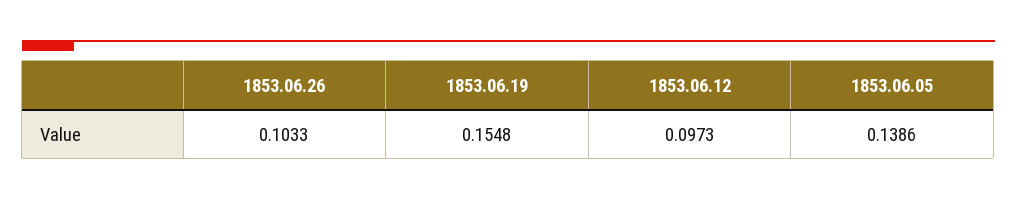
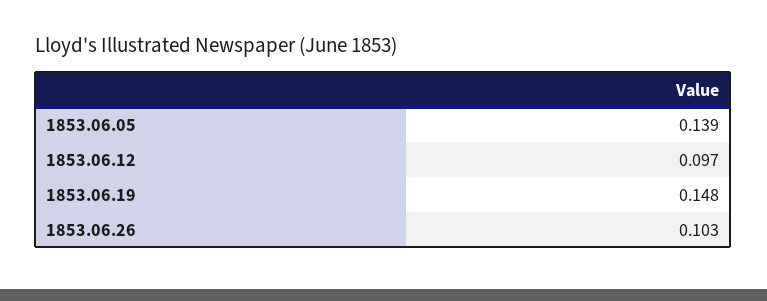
  {
    "1853.06.26": 0.1033,
-   "1853.06.19": 0.1548,
+   "1853.06.19": 0.148,
    "1853.06.12": 0.0973,
    "1853.06.05": 0.1386
  }

